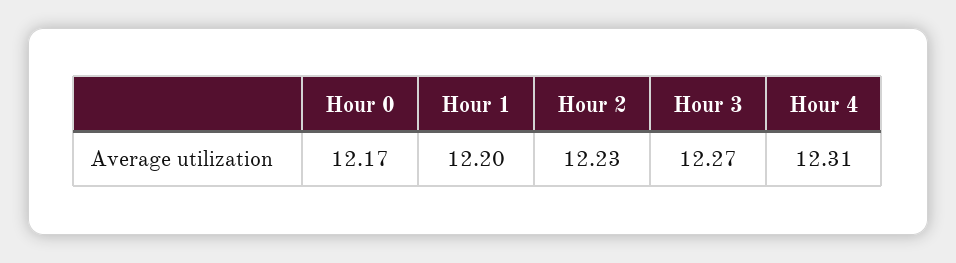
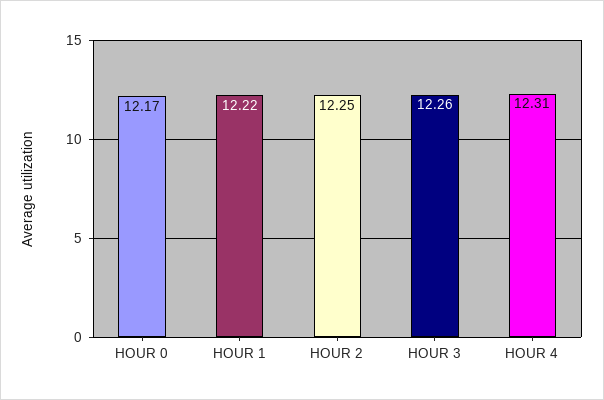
  {
    "Hour 0": 12.17,
-   "Hour 1": 12.2,
+   "Hour 1": 12.22,
-   "Hour 2": 12.23,
+   "Hour 2": 12.25,
-   "Hour 3": 12.27,
+   "Hour 3": 12.26,
    "Hour 4": 12.31
  }

